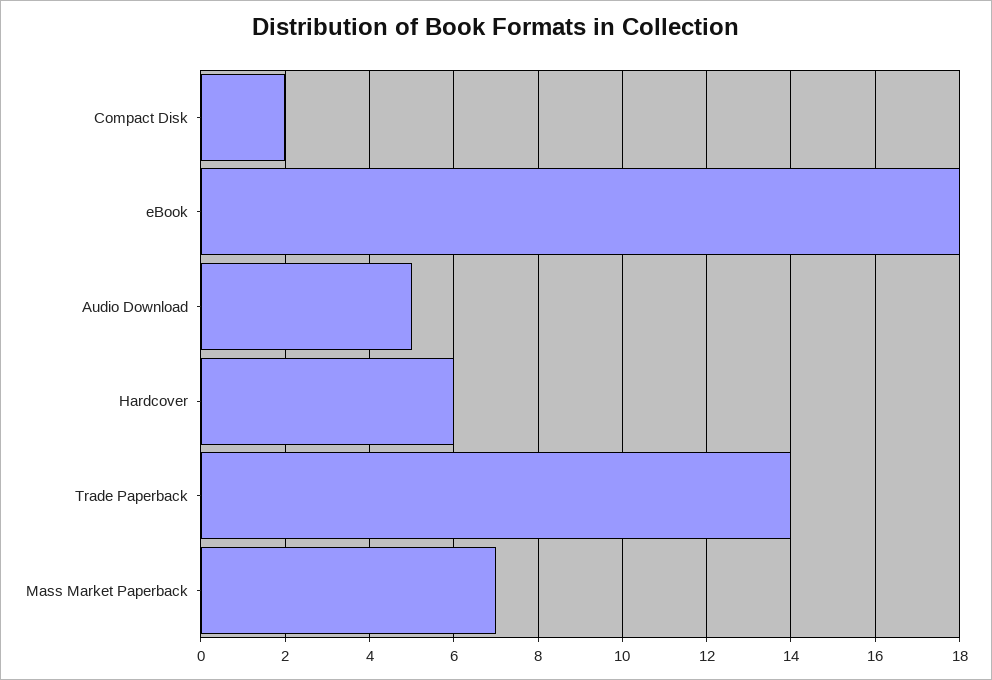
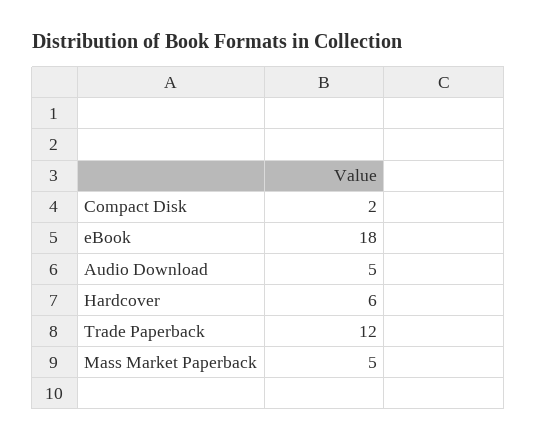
  {
    "Compact Disk": 2,
    "eBook": 18,
    "Audio Download": 5,
    "Hardcover": 6,
-   "Trade Paperback": 14,
+   "Trade Paperback": 12,
-   "Mass Market Paperback": 7
+   "Mass Market Paperback": 5
  }

